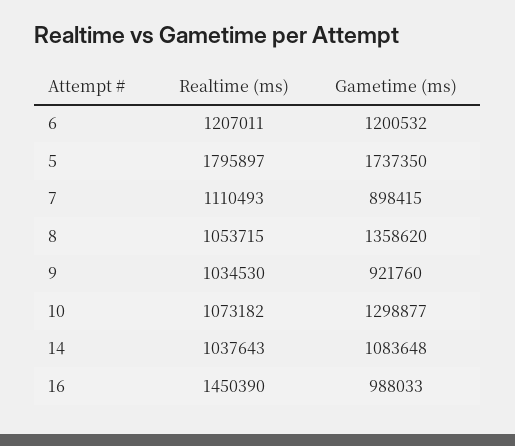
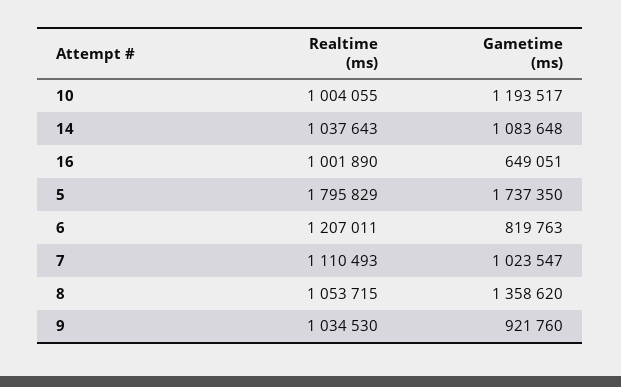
  {
    "Realtime (ms)": {
      "6": 1207011,
-     "5": 1795897,
+     "5": 1795829,
      "7": 1110493,
      "8": 1053715,
      "9": 1034530,
-     "10": 1073182,
+     "10": 1004055,
      "14": 1037643,
-     "16": 1450390
+     "16": 1001890
    },
    "Gametime (ms)": {
-     "6": 1200532,
+     "6": 819763,
      "5": 1737350,
-     "7": 898415,
+     "7": 1023547,
      "8": 1358620,
      "9": 921760,
-     "10": 1298877,
+     "10": 1193517,
      "14": 1083648,
-     "16": 988033
+     "16": 649051
    }
  }

